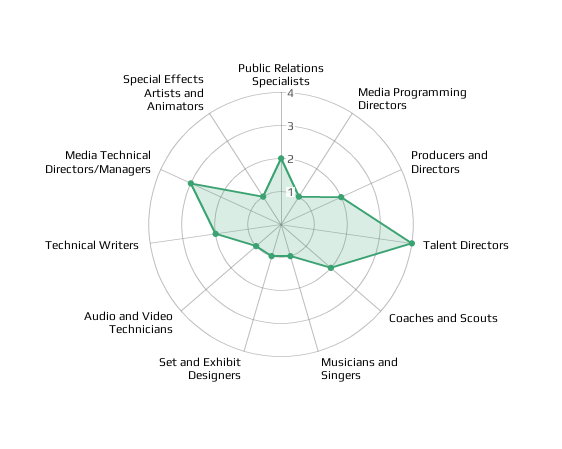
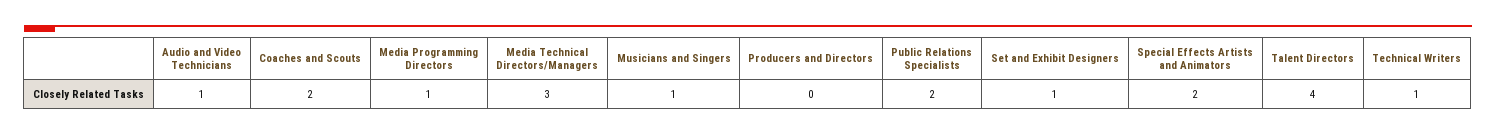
  {
    "Public Relations Specialists": 2,
    "Media Programming Directors": 1,
-   "Producers and Directors": 2,
+   "Producers and Directors": 0,
    "Talent Directors": 4,
    "Coaches and Scouts": 2,
    "Musicians and Singers": 1,
    "Set and Exhibit Designers": 1,
    "Audio and Video Technicians": 1,
-   "Technical Writers": 2,
+   "Technical Writers": 1,
    "Media Technical Directors/Managers": 3,
-   "Special Effects Artists and Animators": 1
+   "Special Effects Artists and Animators": 2
  }

